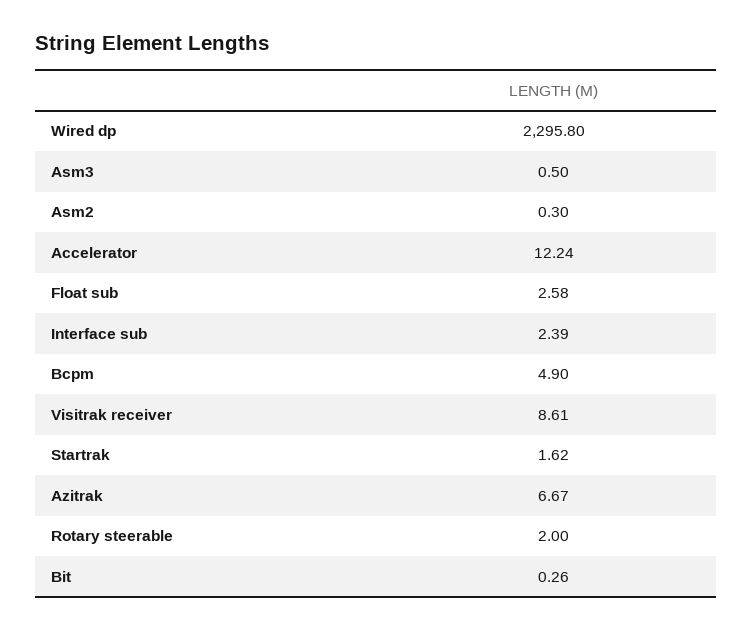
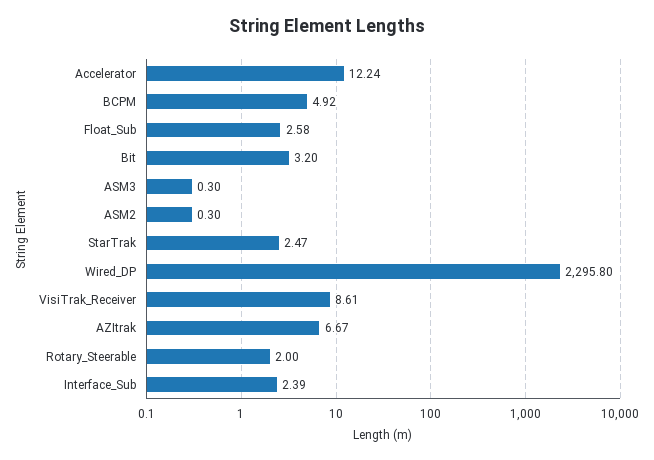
  {
    "Wired dp": 2295.8,
-   "Asm3": 0.5,
+   "Asm3": 0.3,
    "Asm2": 0.3,
    "Accelerator": 12.24,
    "Float sub": 2.58,
    "Interface sub": 2.39,
-   "Bcpm": 4.9,
+   "Bcpm": 4.92,
    "Visitrak receiver": 8.61,
-   "Startrak": 1.62,
+   "Startrak": 2.47,
    "Azitrak": 6.67,
    "Rotary steerable": 2,
-   "Bit": 0.26
+   "Bit": 3.2
  }

